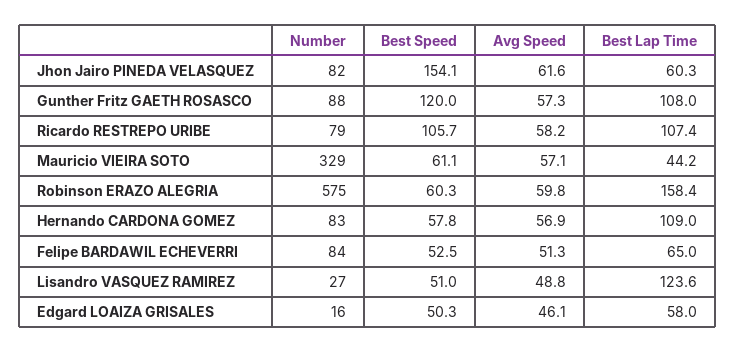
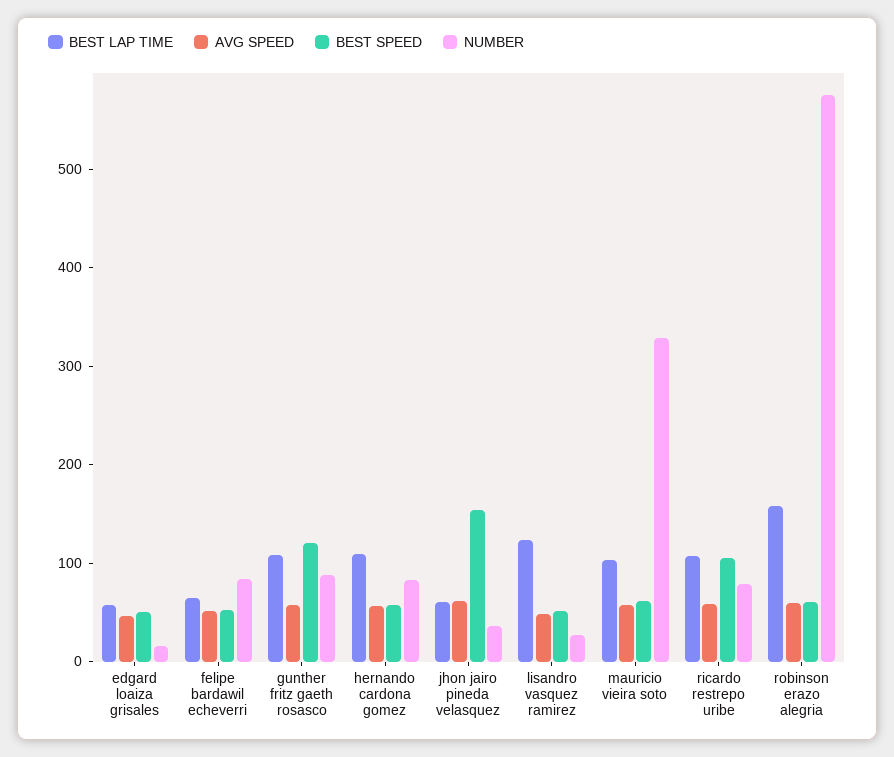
  {
    "Number": {
-     "Jhon Jairo PINEDA VELASQUEZ": 82,
+     "Jhon Jairo PINEDA VELASQUEZ": 40,
      "Gunther Fritz GAETH ROSASCO": 88,
      "Ricardo RESTREPO URIBE": 79,
      "Mauricio VIEIRA SOTO": 329,
      "Robinson ERAZO ALEGRIA": 575,
      "Hernando CARDONA GOMEZ": 83,
      "Felipe BARDAWIL ECHEVERRI": 84,
      "Lisandro VASQUEZ RAMIREZ": 27,
      "Edgard LOAIZA GRISALES": 16
    },
    "Best Speed": {
      "Jhon Jairo PINEDA VELASQUEZ": 154.1,
      "Gunther Fritz GAETH ROSASCO": 120,
      "Ricardo RESTREPO URIBE": 105.7,
      "Mauricio VIEIRA SOTO": 61.1,
      "Robinson ERAZO ALEGRIA": 60.3,
      "Hernando CARDONA GOMEZ": 57.8,
      "Felipe BARDAWIL ECHEVERRI": 52.5,
      "Lisandro VASQUEZ RAMIREZ": 51,
      "Edgard LOAIZA GRISALES": 50.3
    },
    "Avg Speed": {
      "Jhon Jairo PINEDA VELASQUEZ": 61.6,
      "Gunther Fritz GAETH ROSASCO": 57.3,
      "Ricardo RESTREPO URIBE": 58.2,
      "Mauricio VIEIRA SOTO": 57.1,
      "Robinson ERAZO ALEGRIA": 59.8,
      "Hernando CARDONA GOMEZ": 56.9,
      "Felipe BARDAWIL ECHEVERRI": 51.3,
      "Lisandro VASQUEZ RAMIREZ": 48.8,
      "Edgard LOAIZA GRISALES": 46.1
    },
    "Best Lap Time": {
      "Jhon Jairo PINEDA VELASQUEZ": 60.3,
      "Gunther Fritz GAETH ROSASCO": 108,
      "Ricardo RESTREPO URIBE": 107.4,
-     "Mauricio VIEIRA SOTO": 44.2,
+     "Mauricio VIEIRA SOTO": 100,
      "Robinson ERAZO ALEGRIA": 158.4,
      "Hernando CARDONA GOMEZ": 109,
      "Felipe BARDAWIL ECHEVERRI": 65,
      "Lisandro VASQUEZ RAMIREZ": 123.6,
      "Edgard LOAIZA GRISALES": 58
    }
  }

